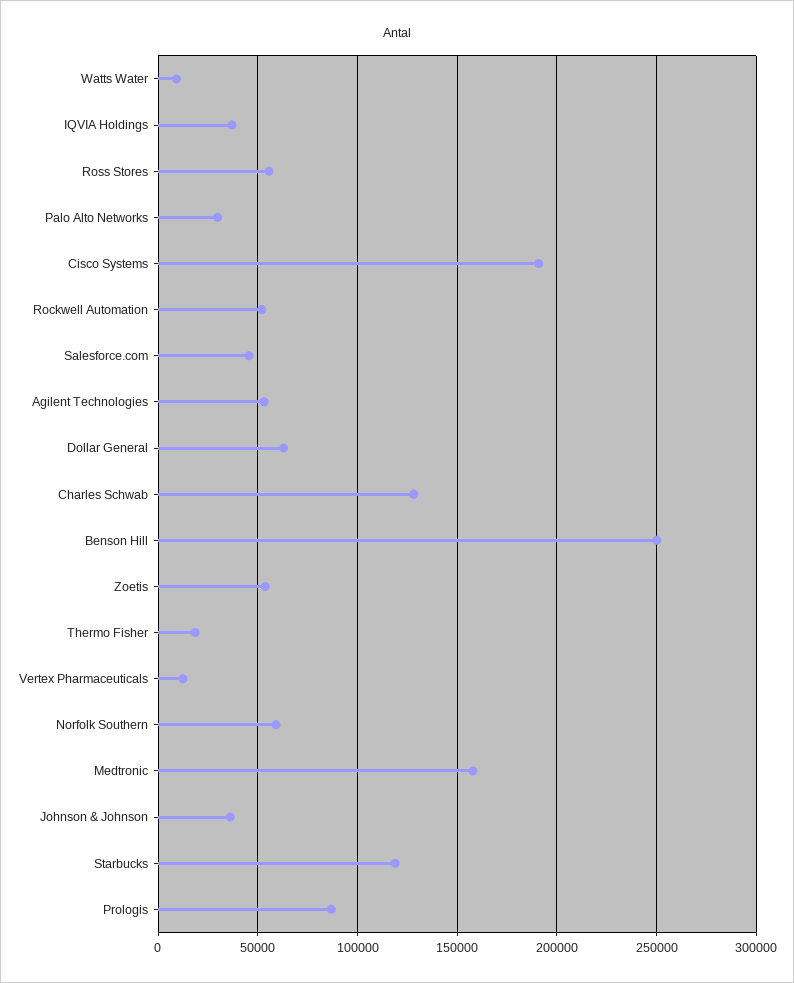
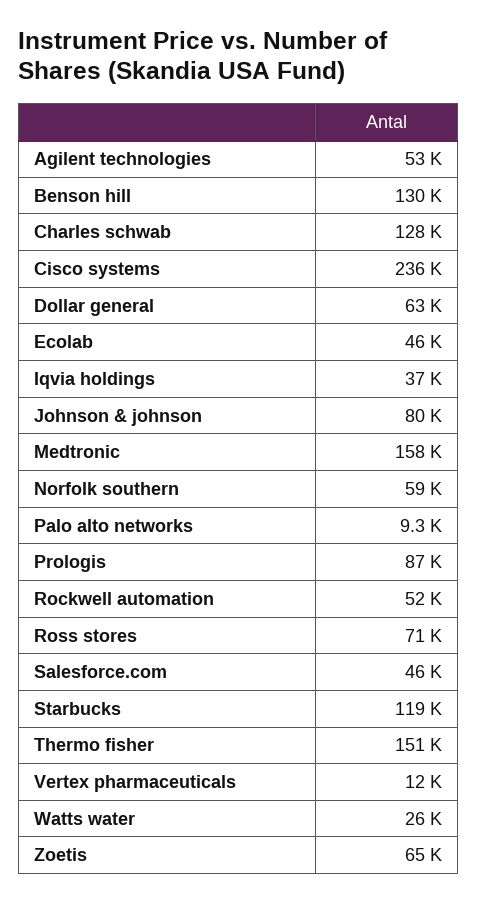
  {
-   "Watts Water": 10000,
+   "Watts Water": 26000,
    "IQVIA Holdings": 37000,
-   "Ross Stores": 55000,
+   "Ross Stores": 71000,
-   "Palo Alto Networks": 30000,
+   "Palo Alto Networks": 9300,
-   "Cisco Systems": 190000,
+   "Cisco Systems": 236000,
    "Rockwell Automation": 52000,
    "Salesforce.com": 46000,
    "Agilent Technologies": 53000,
    "Dollar General": 63000,
    "Charles Schwab": 128000,
-   "Benson Hill": 250000,
+   "Benson Hill": 130000,
-   "Zoetis": 55000,
+   "Zoetis": 65000,
-   "Thermo Fisher": 20000,
+   "Thermo Fisher": 151000,
    "Vertex Pharmaceuticals": 12000,
    "Norfolk Southern": 59000,
    "Medtronic": 158000,
-   "Johnson & Johnson": 35000,
+   "Johnson & Johnson": 80000,
    "Starbucks": 119000,
-   "Prologis": 87000
+   "Prologis": 87000,
+   "Ecolab": 46000
  }

